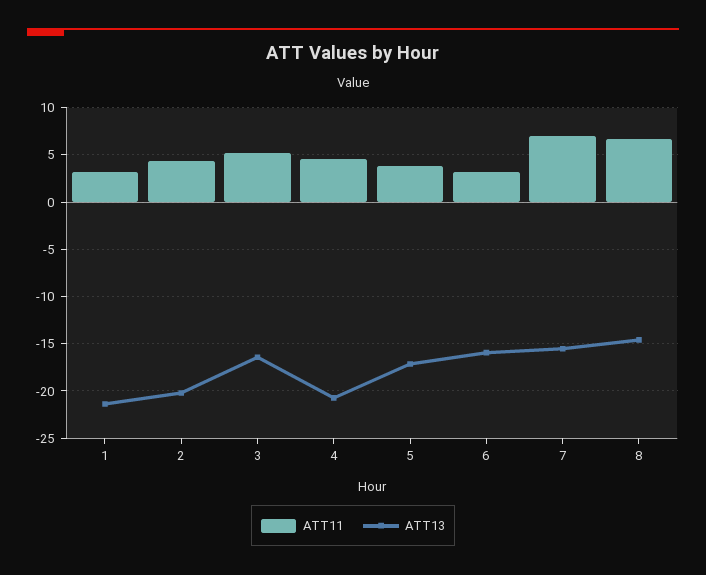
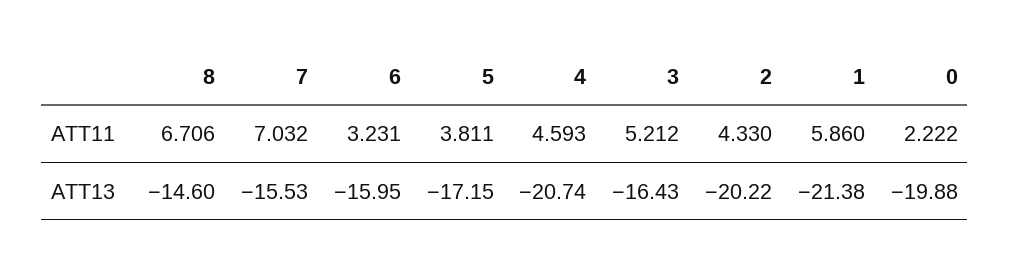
  {
    "ATT11": {
-     "1": 3,
+     "1": 5.86,
      "2": 4.33,
      "3": 5.212,
      "4": 4.593,
      "5": 3.811,
      "6": 3.231,
      "7": 7.032,
-     "8": 6.706
+     "8": 6.706,
+     "0": 2.222
    },
    "ATT13": {
      "1": -21.38,
      "2": -20.22,
      "3": -16.43,
      "4": -20.74,
      "5": -17.15,
      "6": -15.95,
      "7": -15.53,
-     "8": -14.6
+     "8": -14.6,
+     "0": -19.88
    }
  }

